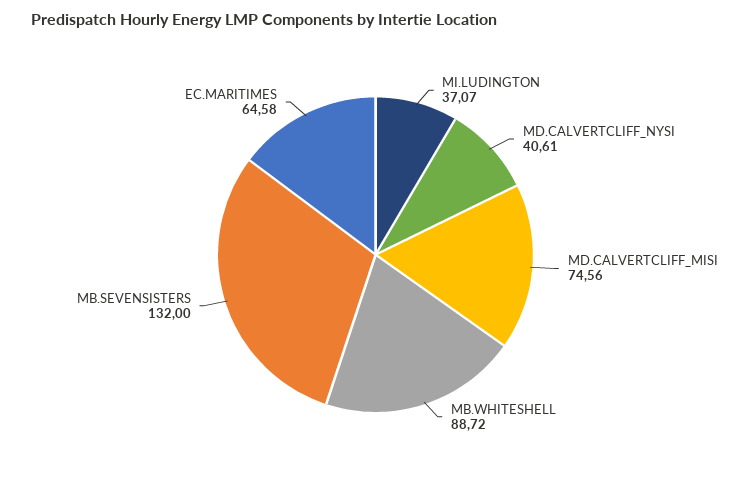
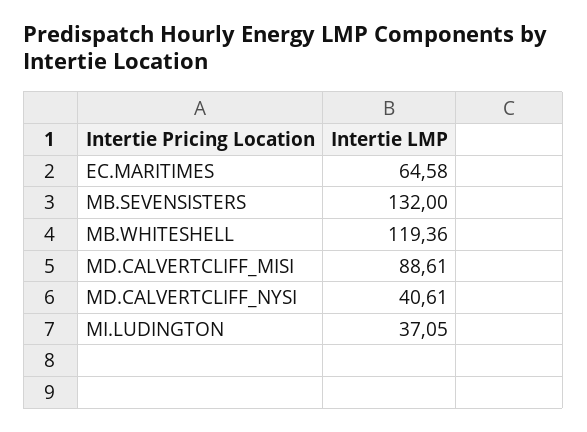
  {
-   "MI.LUDINGTON": 37.07,
+   "MI.LUDINGTON": 37.05,
    "MD.CALVERTCLIFF_NYSI": 40.61,
-   "MD.CALVERTCLIFF_MISI": 74.56,
+   "MD.CALVERTCLIFF_MISI": 88.61,
-   "MB.WHITESHELL": 88.72,
+   "MB.WHITESHELL": 119.36,
    "MB.SEVENSISTERS": 132,
    "EC.MARITIMES": 64.58
  }

